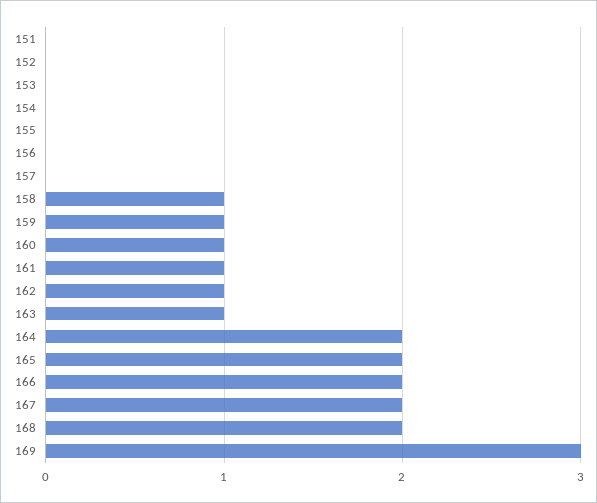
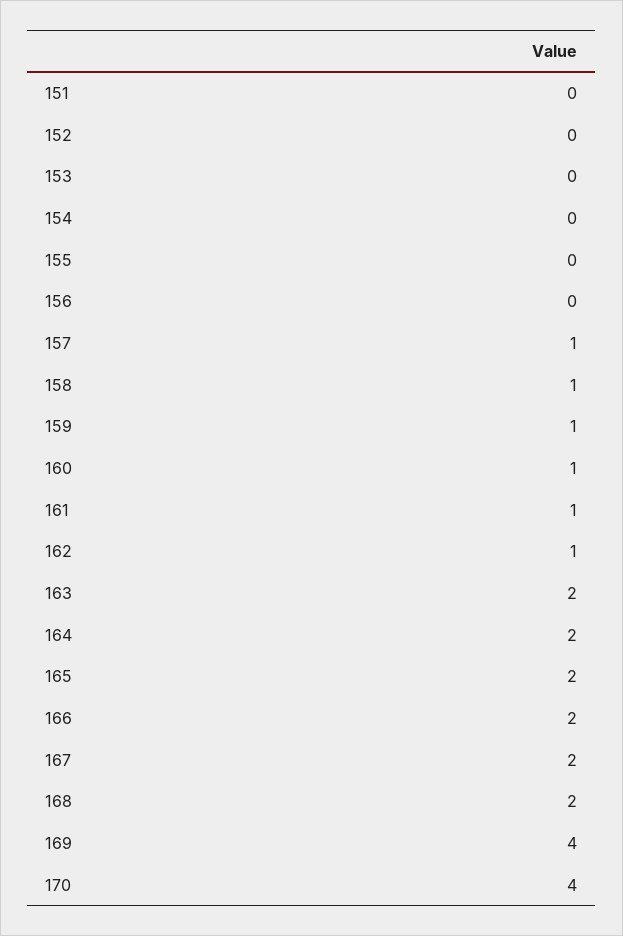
  {
    "151": 0,
    "152": 0,
    "153": 0,
    "154": 0,
    "155": 0,
    "156": 0,
-   "157": 0,
+   "157": 1,
    "158": 1,
    "159": 1,
    "160": 1,
    "161": 1,
    "162": 1,
-   "163": 1,
+   "163": 2,
    "164": 2,
    "165": 2,
    "166": 2,
    "167": 2,
    "168": 2,
-   "169": 3
+   "169": 4,
+   "170": 4
  }

